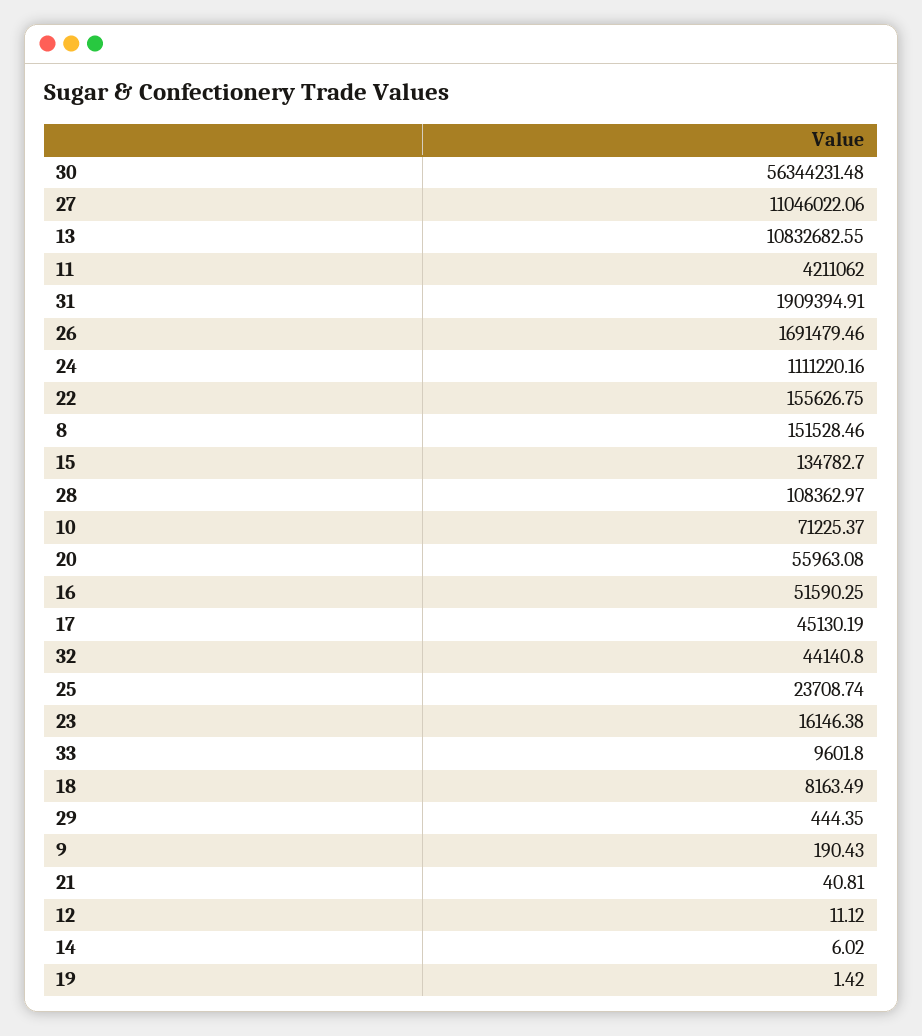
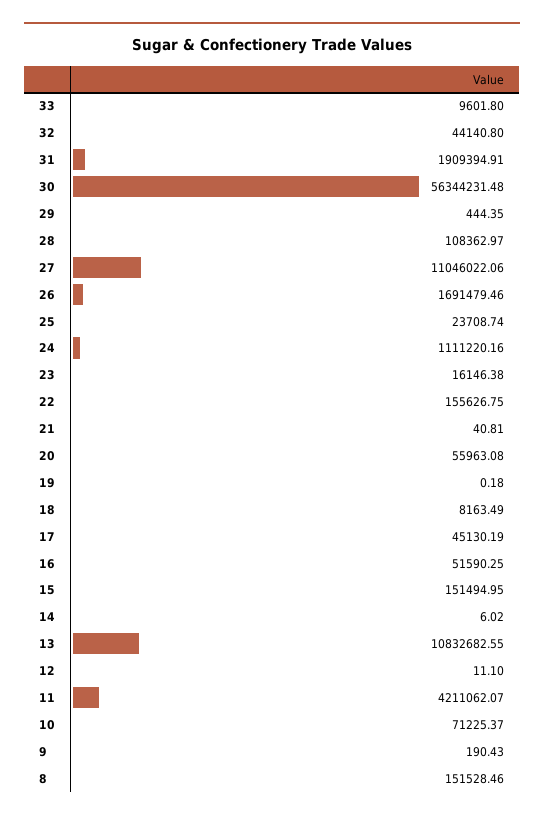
  {
    "30": 56344231.48,
    "27": 11046022.06,
    "13": 10832682.55,
-   "11": 4211062,
+   "11": 4211062.07,
    "31": 1909394.91,
    "26": 1691479.46,
    "24": 1111220.16,
    "22": 155626.75,
    "8": 151528.46,
-   "15": 134782.7,
+   "15": 151494.95,
    "28": 108362.97,
    "10": 71225.37,
    "20": 55963.08,
    "16": 51590.25,
    "17": 45130.19,
    "32": 44140.8,
    "25": 23708.74,
    "23": 16146.38,
    "33": 9601.8,
    "18": 8163.49,
    "29": 444.35,
    "9": 190.43,
    "21": 40.81,
-   "12": 11.12,
+   "12": 11.1,
    "14": 6.02,
-   "19": 1.42
+   "19": 0.18
  }

